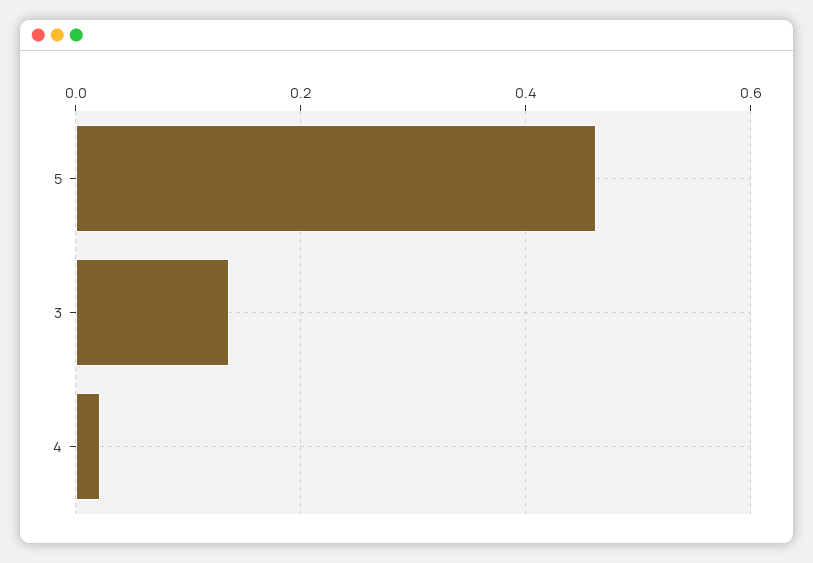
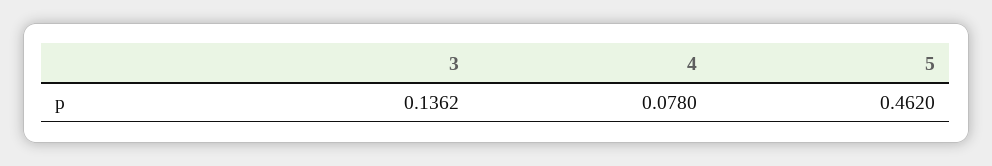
  {
    "5": 0.462,
    "3": 0.1362,
-   "4": 0.02
+   "4": 0.078
  }

